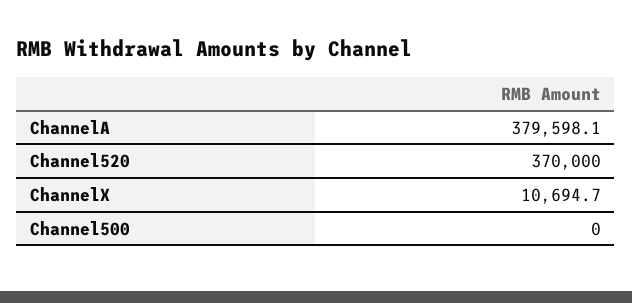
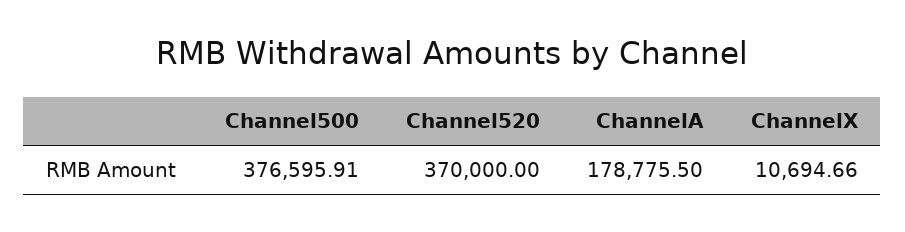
  {
-   "ChannelA": 379598.1,
+   "ChannelA": 178775.5,
    "Channel520": 370000,
    "ChannelX": 10694.66,
-   "Channel500": 0
+   "Channel500": 376595.91
  }

